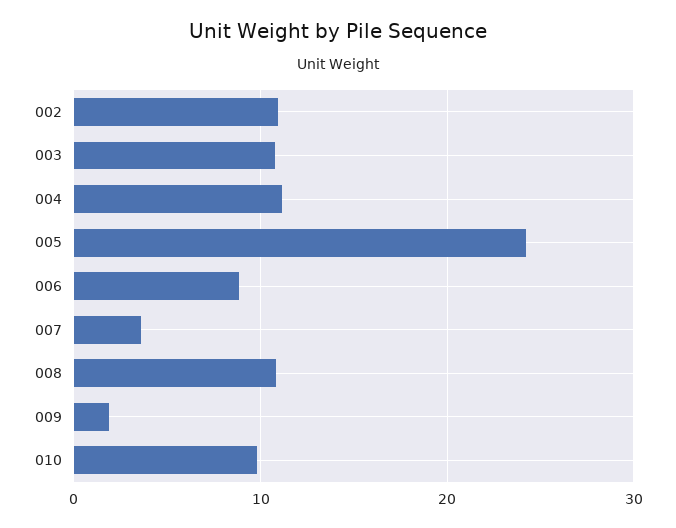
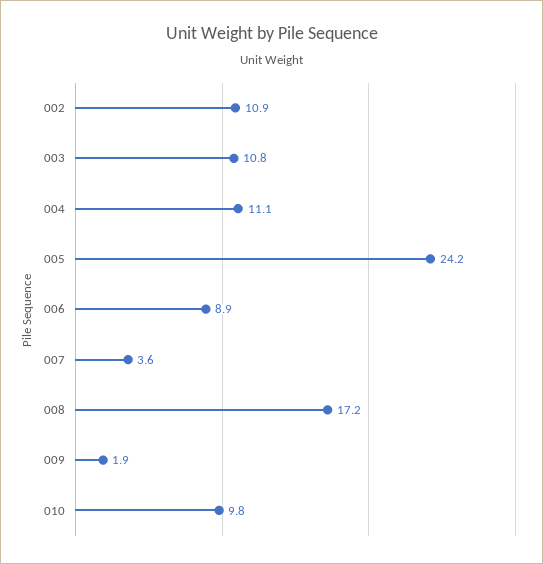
  {
    "002": 10.9,
    "003": 10.8,
    "004": 11.1,
    "005": 24.2,
    "006": 8.9,
    "007": 3.6,
-   "008": 11,
+   "008": 17.2,
    "009": 1.9,
    "010": 9.8
  }

